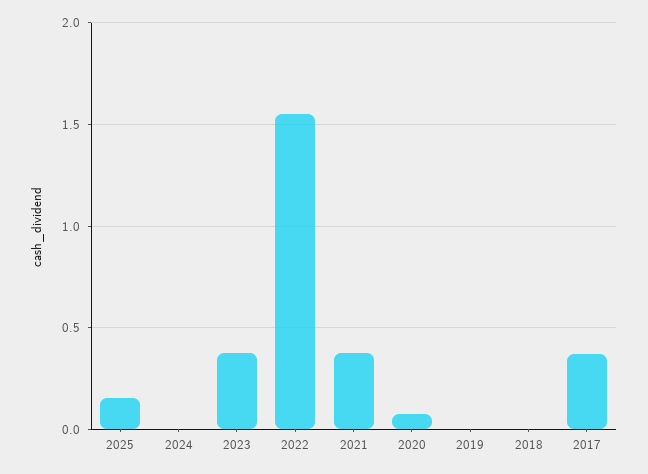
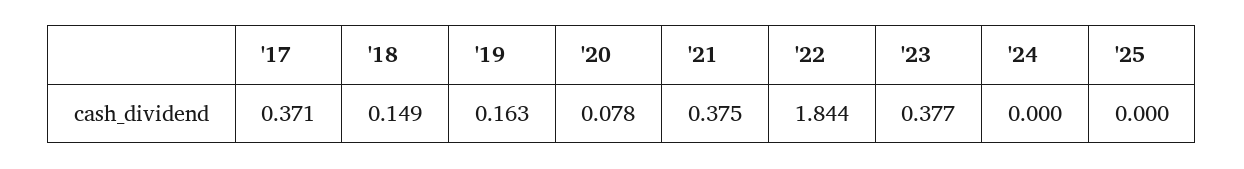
  {
-   "2025": 0.15,
+   "2025": 0,
    "2024": 0,
    "2023": 0.377,
-   "2022": 1.55,
+   "2022": 1.844,
    "2021": 0.375,
    "2020": 0.078,
-   "2019": 0,
+   "2019": 0.163,
-   "2018": 0,
+   "2018": 0.149,
    "2017": 0.371
  }

